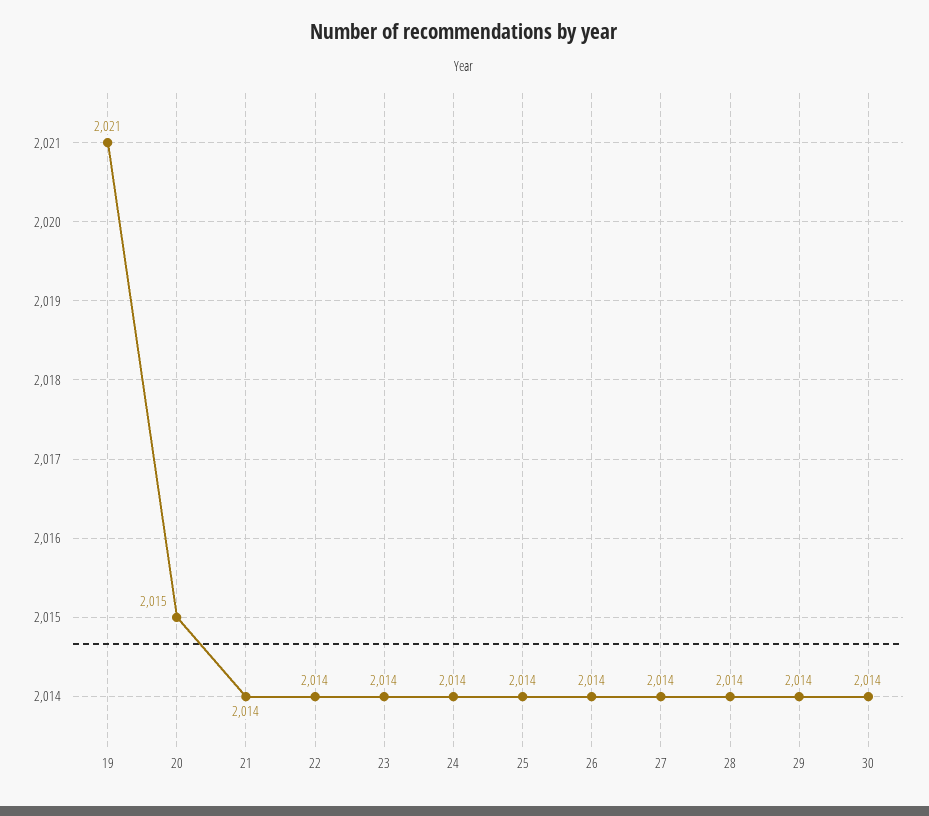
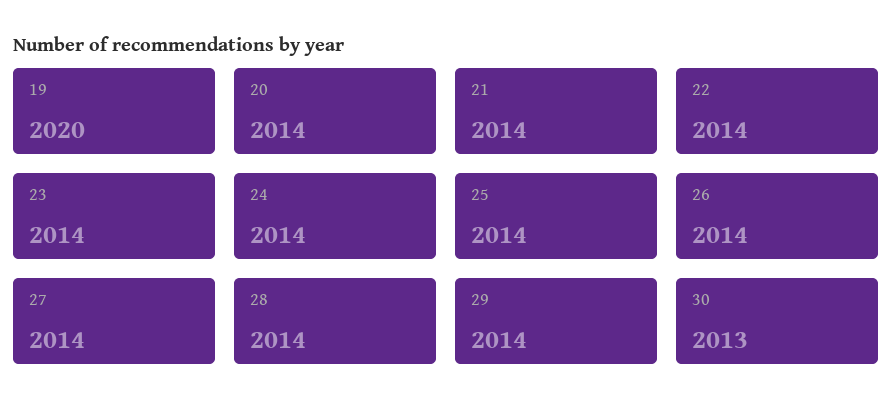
  {
-   "19": 2021,
+   "19": 2020,
-   "20": 2015,
+   "20": 2014,
    "21": 2014,
    "22": 2014,
    "23": 2014,
    "24": 2014,
    "25": 2014,
    "26": 2014,
    "27": 2014,
    "28": 2014,
    "29": 2014,
-   "30": 2014
+   "30": 2013
  }

